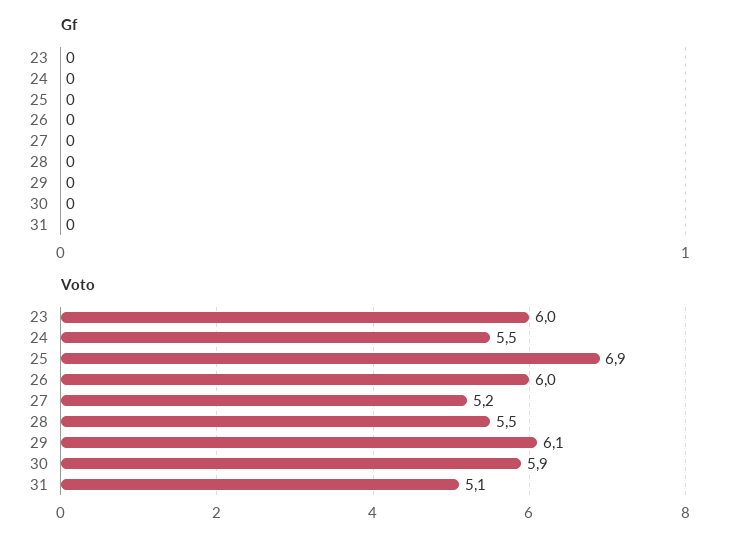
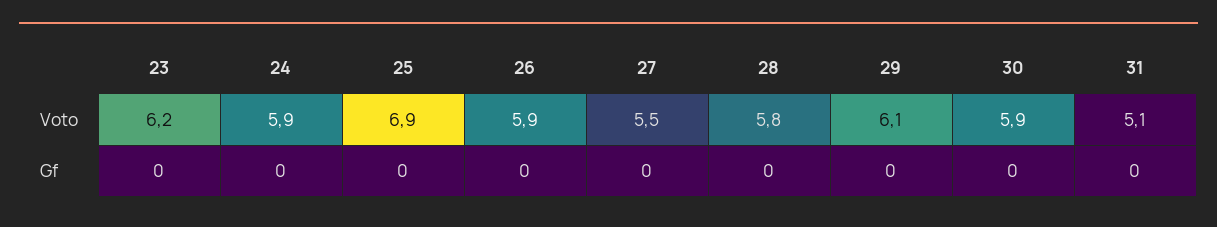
  {
    "Gf": {
      "23": 0,
      "24": 0,
      "25": 0,
      "26": 0,
      "27": 0,
      "28": 0,
      "29": 0,
      "30": 0,
      "31": 0
    },
    "Voto": {
-     "23": 6,
+     "23": 6.2,
-     "24": 5.5,
+     "24": 5.9,
      "25": 6.9,
-     "26": 6,
+     "26": 5.9,
-     "27": 5.2,
+     "27": 5.5,
-     "28": 5.5,
+     "28": 5.8,
      "29": 6.1,
      "30": 5.9,
      "31": 5.1
    }
  }

